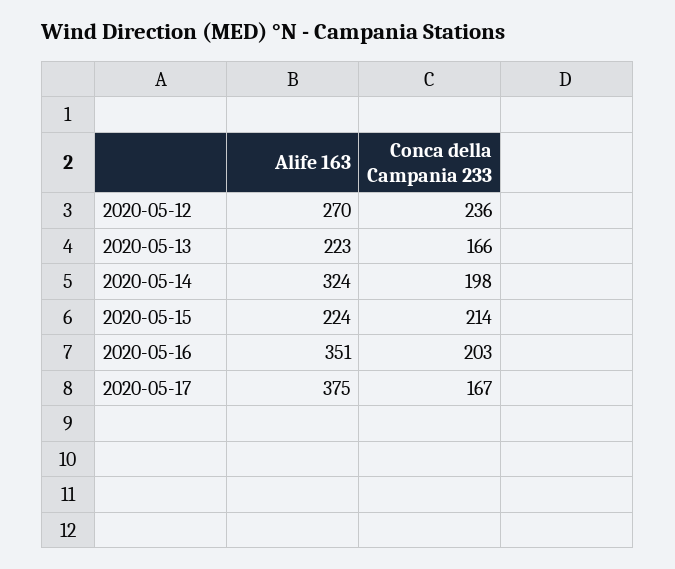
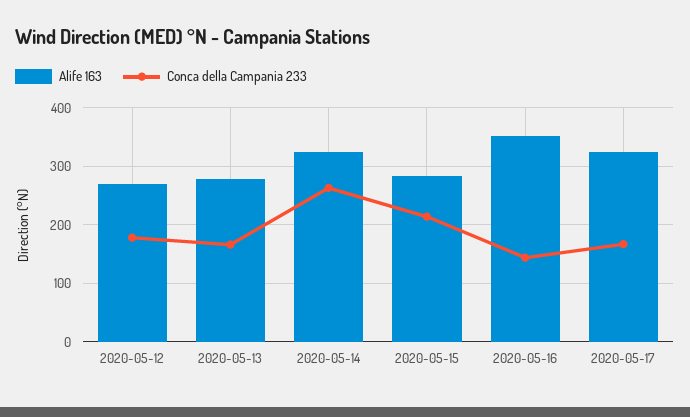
  {
    "Alife 163": {
      "2020-05-12": 270,
-     "2020-05-13": 223,
+     "2020-05-13": 280,
      "2020-05-14": 324,
-     "2020-05-15": 224,
+     "2020-05-15": 280,
      "2020-05-16": 351,
-     "2020-05-17": 375
+     "2020-05-17": 320
    },
    "Conca della Campania 233": {
-     "2020-05-12": 236,
+     "2020-05-12": 180,
      "2020-05-13": 166,
-     "2020-05-14": 198,
+     "2020-05-14": 260,
      "2020-05-15": 214,
-     "2020-05-16": 203,
+     "2020-05-16": 140,
      "2020-05-17": 167
    }
  }

